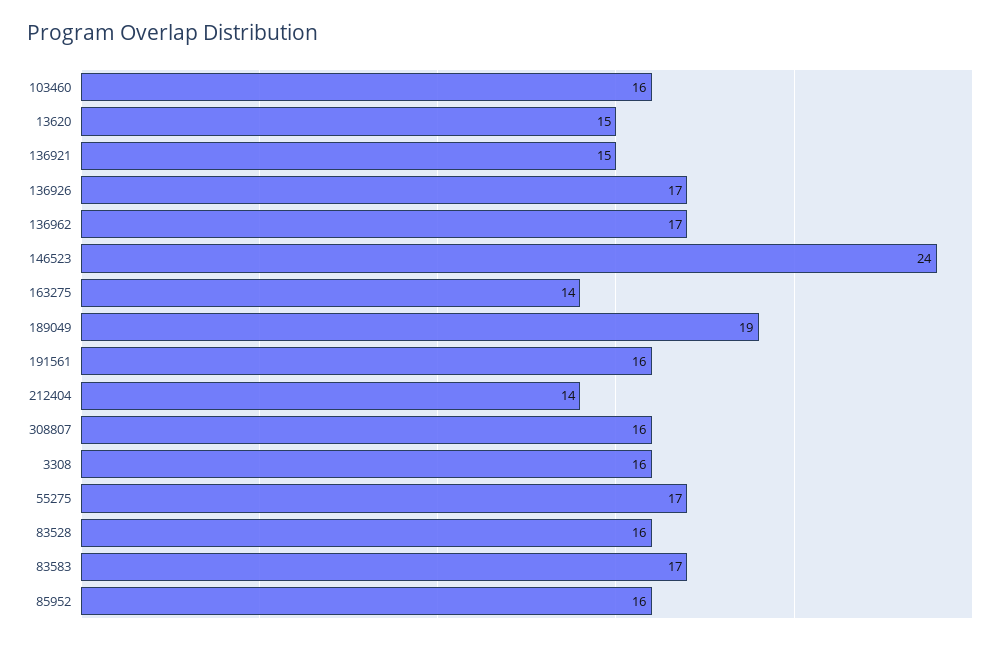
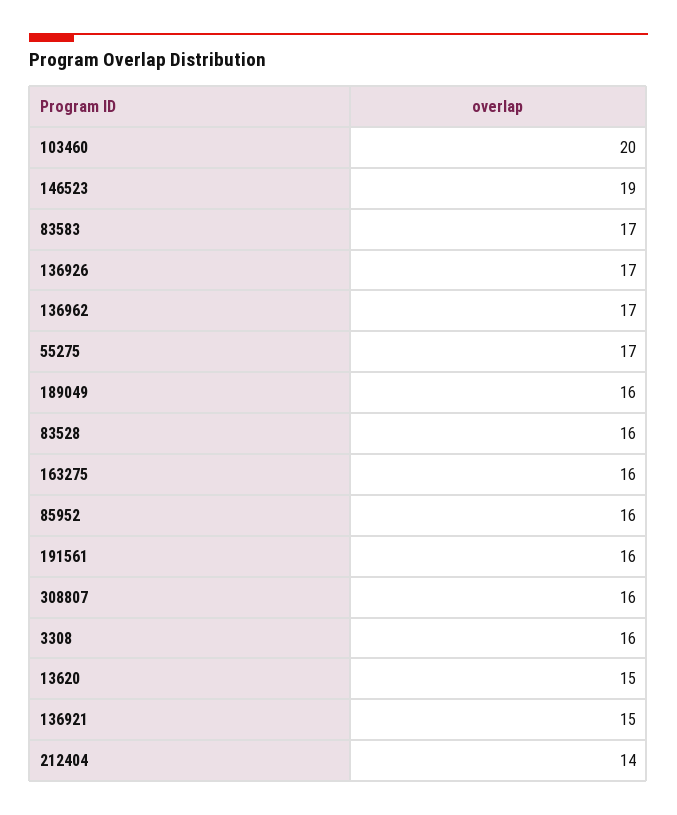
  {
-   "103460": 16,
+   "103460": 20,
    "13620": 15,
    "136921": 15,
    "136926": 17,
    "136962": 17,
-   "146523": 24,
+   "146523": 19,
-   "163275": 14,
+   "163275": 16,
-   "189049": 19,
+   "189049": 16,
    "191561": 16,
    "212404": 14,
    "308807": 16,
    "3308": 16,
    "55275": 17,
    "83528": 16,
    "83583": 17,
    "85952": 16
  }

